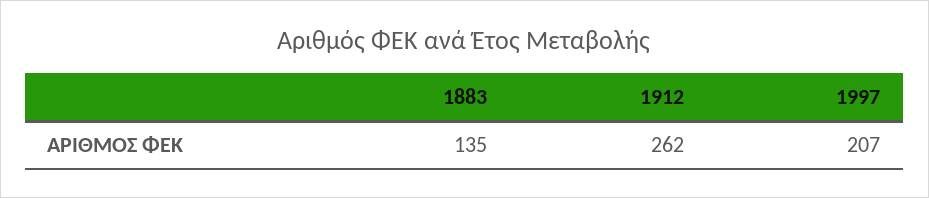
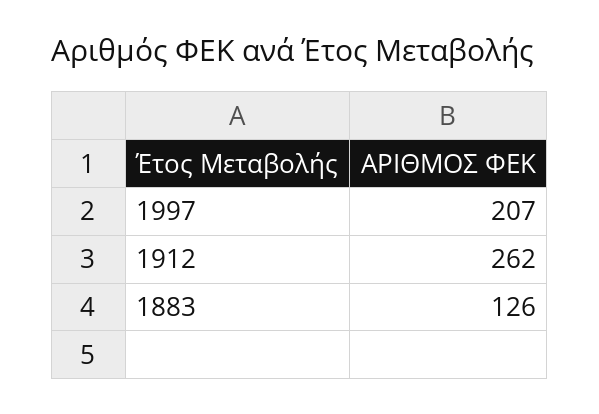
  {
-   "1883": 135,
+   "1883": 126,
    "1912": 262,
    "1997": 207
  }

